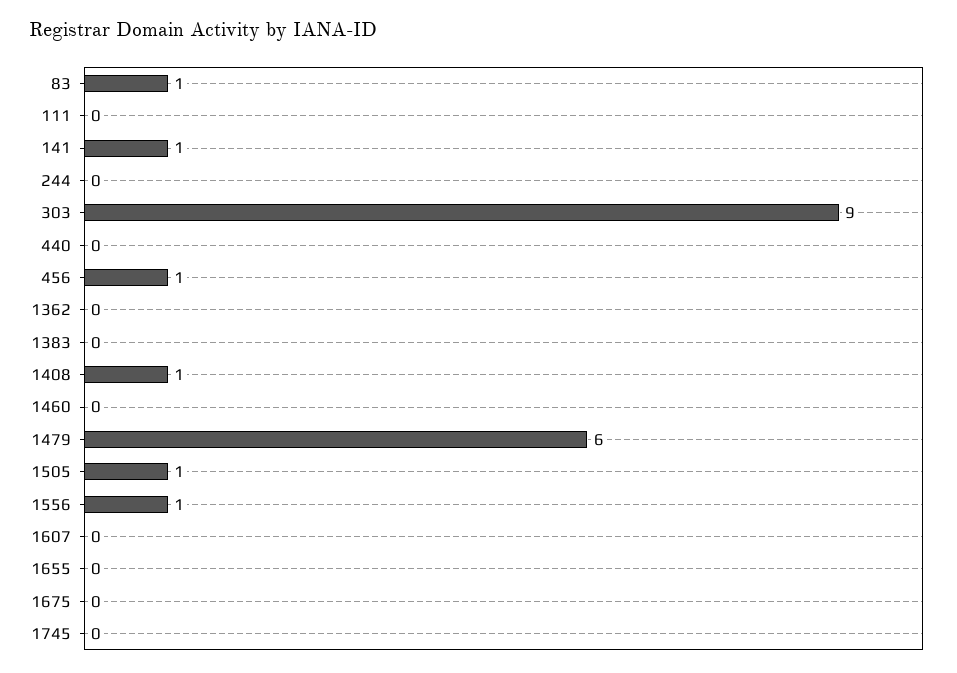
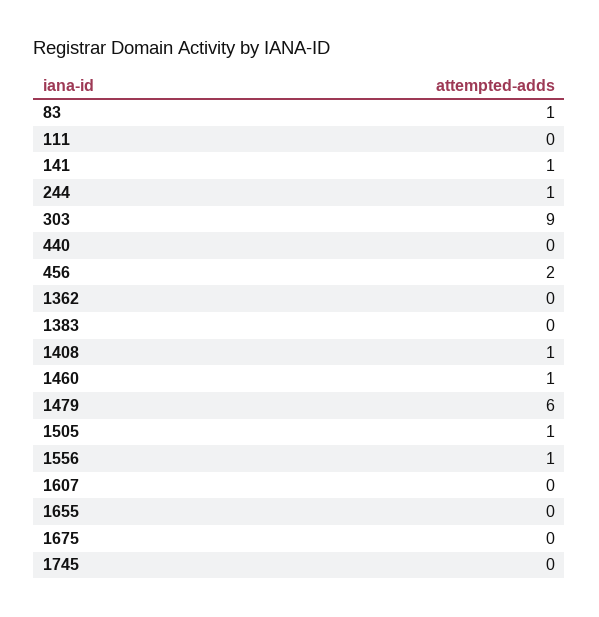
  {
    "83": 1,
    "111": 0,
    "141": 1,
-   "244": 0,
+   "244": 1,
    "303": 9,
    "440": 0,
-   "456": 1,
+   "456": 2,
    "1362": 0,
    "1383": 0,
    "1408": 1,
-   "1460": 0,
+   "1460": 1,
    "1479": 6,
    "1505": 1,
    "1556": 1,
    "1607": 0,
    "1655": 0,
    "1675": 0,
    "1745": 0
  }

